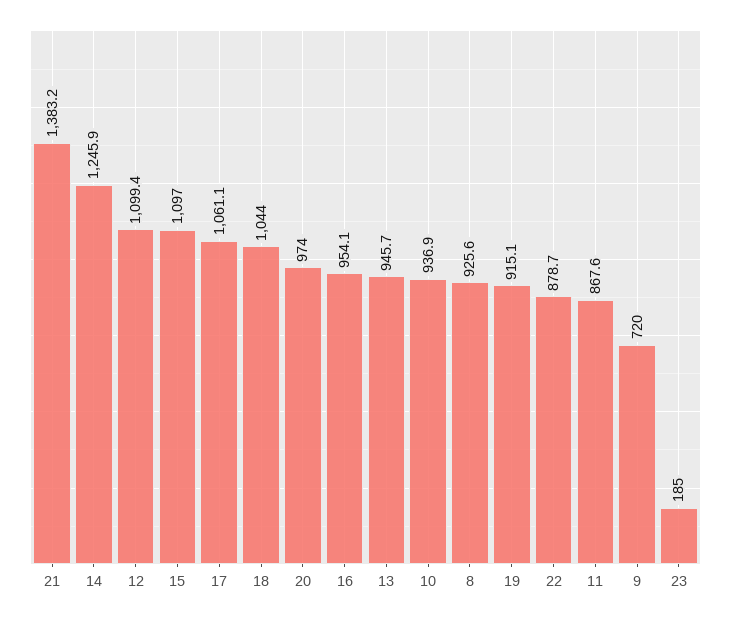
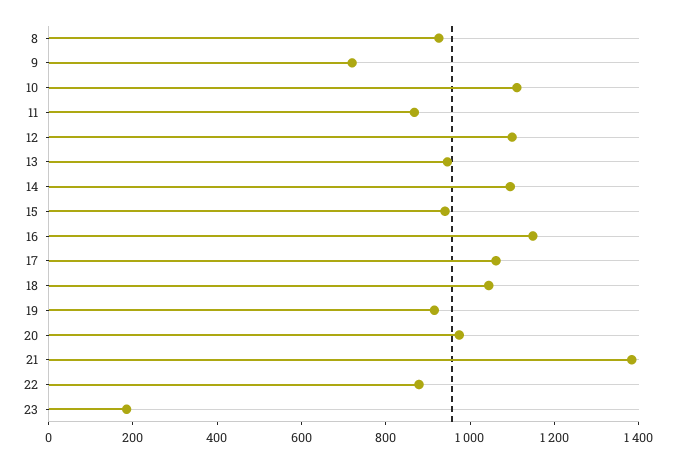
  {
    "21": 1383.2,
-   "14": 1245.9,
+   "14": 1100,
    "12": 1099.4,
-   "15": 1097,
+   "15": 950,
    "17": 1061.1,
    "18": 1044,
    "20": 974,
-   "16": 954.1,
+   "16": 1150,
    "13": 945.7,
-   "10": 936.9,
+   "10": 1100,
    "8": 925.6,
    "19": 915.1,
    "22": 878.7,
    "11": 867.6,
    "9": 720,
    "23": 185
  }

